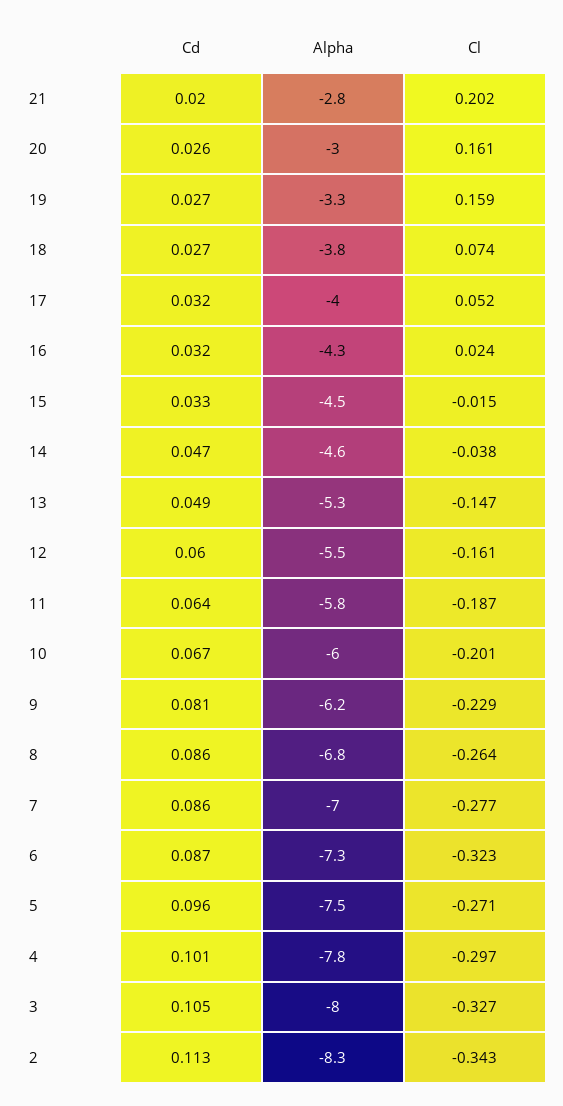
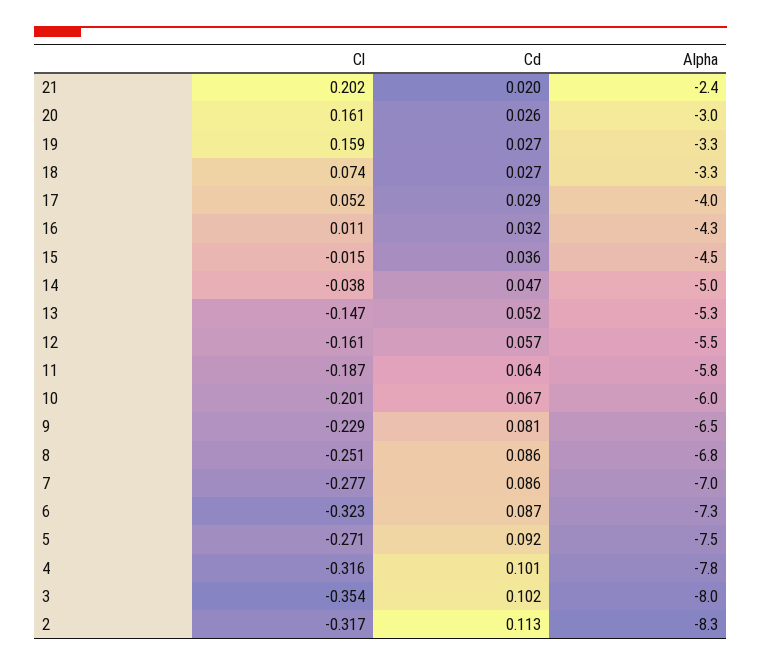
  {
    "Cd": {
      "21": 0.02,
      "20": 0.026,
      "19": 0.027,
      "18": 0.027,
-     "17": 0.032,
+     "17": 0.029,
      "16": 0.032,
-     "15": 0.033,
+     "15": 0.036,
      "14": 0.047,
-     "13": 0.049,
+     "13": 0.052,
-     "12": 0.06,
+     "12": 0.057,
      "11": 0.064,
      "10": 0.067,
      "9": 0.081,
      "8": 0.086,
      "7": 0.086,
      "6": 0.087,
-     "5": 0.096,
+     "5": 0.092,
      "4": 0.101,
-     "3": 0.105,
+     "3": 0.102,
      "2": 0.113
    },
    "Alpha": {
-     "21": -2.8,
+     "21": -2.4,
      "20": -3,
      "19": -3.3,
-     "18": -3.8,
+     "18": -3.3,
      "17": -4,
      "16": -4.3,
      "15": -4.5,
-     "14": -4.6,
+     "14": -5,
      "13": -5.3,
      "12": -5.5,
      "11": -5.8,
      "10": -6,
-     "9": -6.2,
+     "9": -6.5,
      "8": -6.8,
      "7": -7,
      "6": -7.3,
      "5": -7.5,
      "4": -7.8,
      "3": -8,
      "2": -8.3
    },
    "Cl": {
      "21": 0.202,
      "20": 0.161,
      "19": 0.159,
      "18": 0.074,
      "17": 0.052,
-     "16": 0.024,
+     "16": 0.011,
      "15": -0.015,
      "14": -0.038,
      "13": -0.147,
      "12": -0.161,
      "11": -0.187,
      "10": -0.201,
      "9": -0.229,
-     "8": -0.264,
+     "8": -0.251,
      "7": -0.277,
      "6": -0.323,
      "5": -0.271,
-     "4": -0.297,
+     "4": -0.316,
-     "3": -0.327,
+     "3": -0.354,
-     "2": -0.343
+     "2": -0.317
    }
  }

